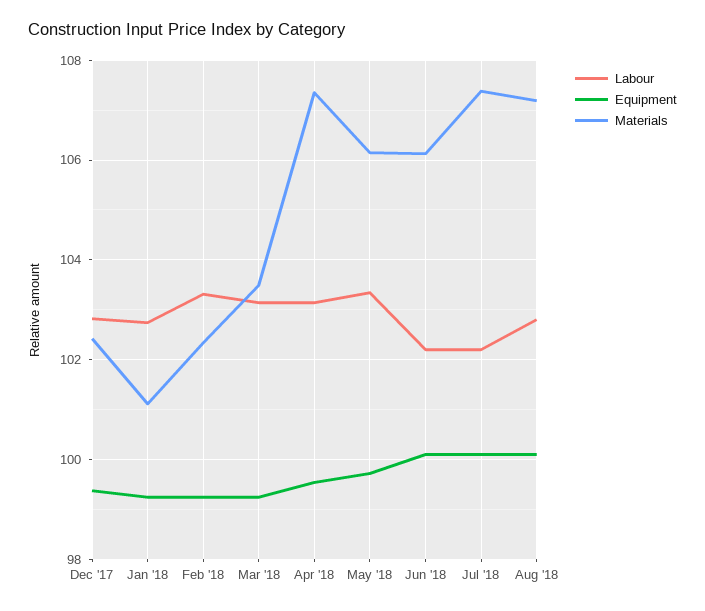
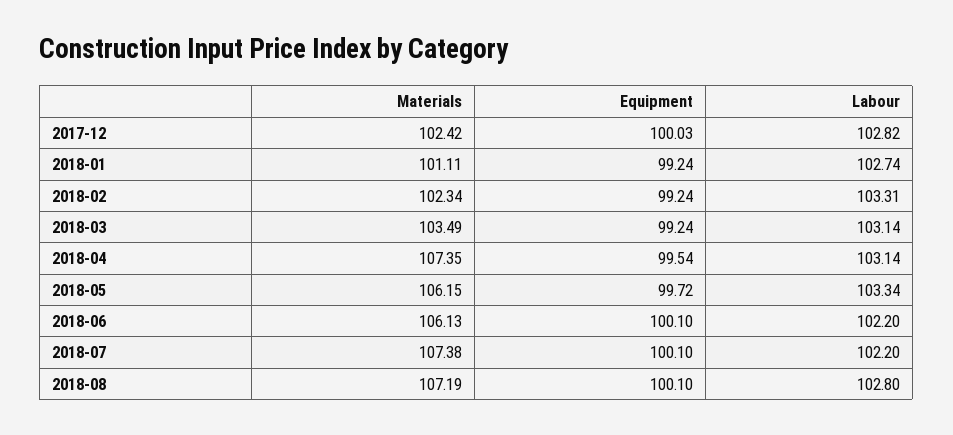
  {
    "Labour": {
      "Dec '17": 102.82,
      "Jan '18": 102.74,
      "Feb '18": 103.31,
      "Mar '18": 103.14,
      "Apr '18": 103.14,
      "May '18": 103.34,
      "Jun '18": 102.2,
      "Jul '18": 102.2,
      "Aug '18": 102.8
    },
    "Equipment": {
-     "Dec '17": 99.4,
+     "Dec '17": 100.03,
      "Jan '18": 99.24,
      "Feb '18": 99.24,
      "Mar '18": 99.24,
      "Apr '18": 99.54,
      "May '18": 99.72,
      "Jun '18": 100.1,
      "Jul '18": 100.1,
      "Aug '18": 100.1
    },
    "Materials": {
      "Dec '17": 102.42,
      "Jan '18": 101.11,
      "Feb '18": 102.34,
      "Mar '18": 103.49,
      "Apr '18": 107.35,
      "May '18": 106.15,
      "Jun '18": 106.13,
      "Jul '18": 107.38,
      "Aug '18": 107.19
    }
  }

